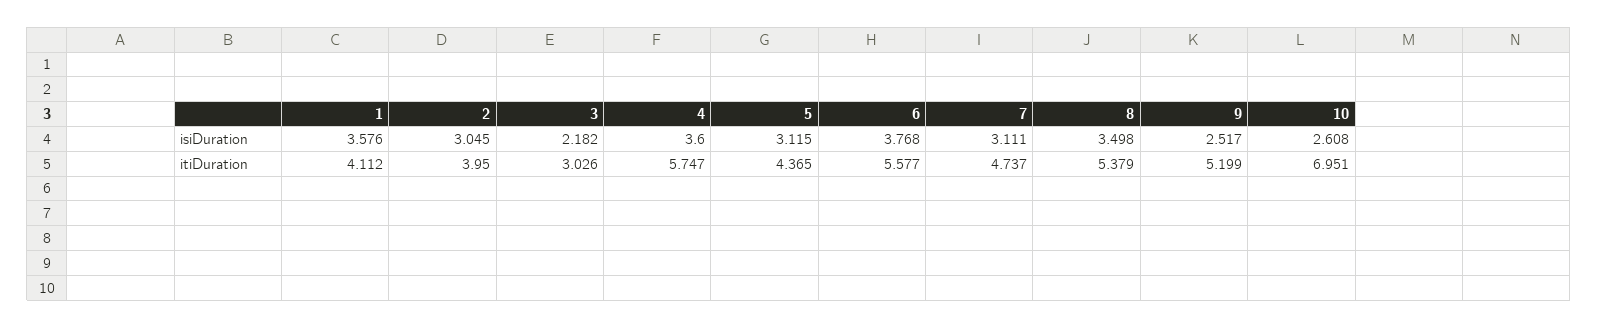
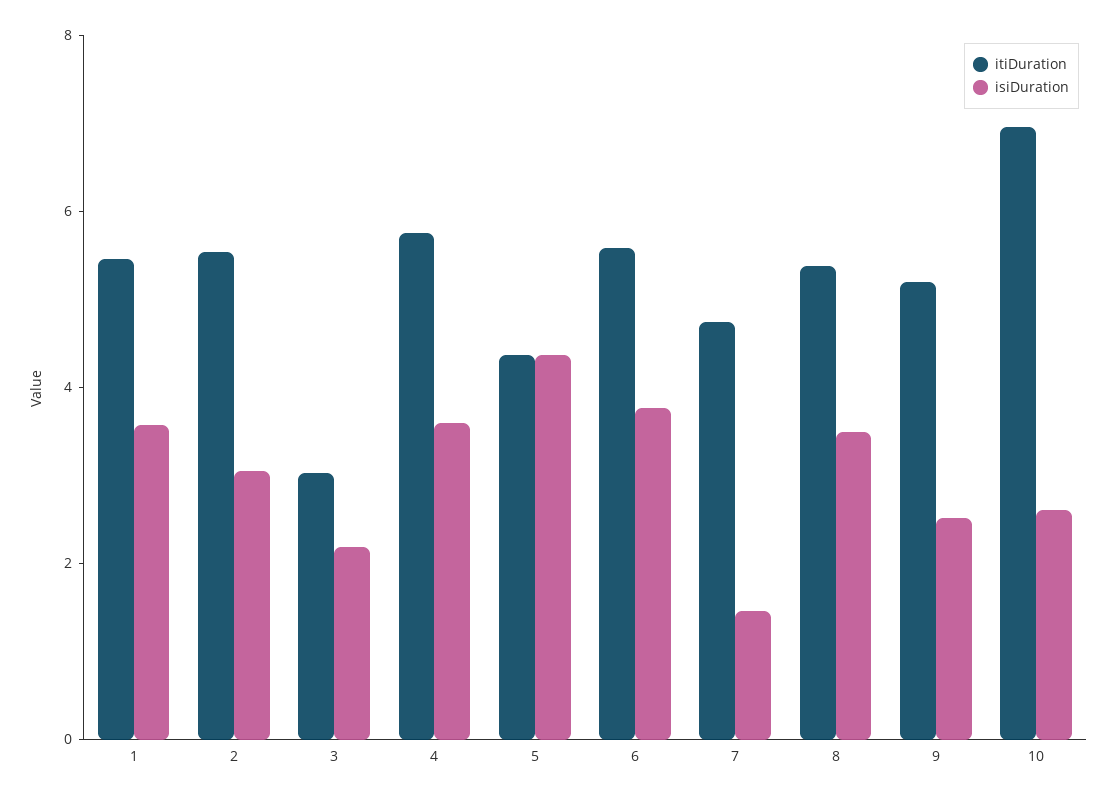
  {
    "isiDuration": {
      "1": 3.576,
      "2": 3.045,
      "3": 2.182,
      "4": 3.6,
-     "5": 3.115,
+     "5": 4.5,
      "6": 3.768,
-     "7": 3.111,
+     "7": 1.5,
      "8": 3.498,
      "9": 2.517,
      "10": 2.608
    },
    "itiDuration": {
-     "1": 4.112,
+     "1": 5.5,
-     "2": 3.95,
+     "2": 5.5,
      "3": 3.026,
      "4": 5.747,
      "5": 4.365,
      "6": 5.577,
      "7": 4.737,
      "8": 5.379,
      "9": 5.199,
      "10": 6.951
    }
  }

